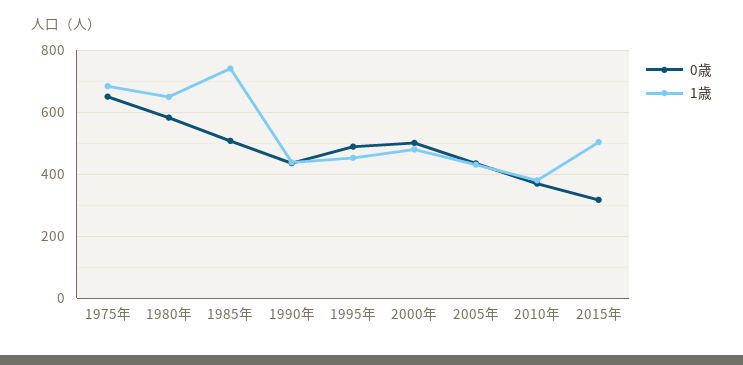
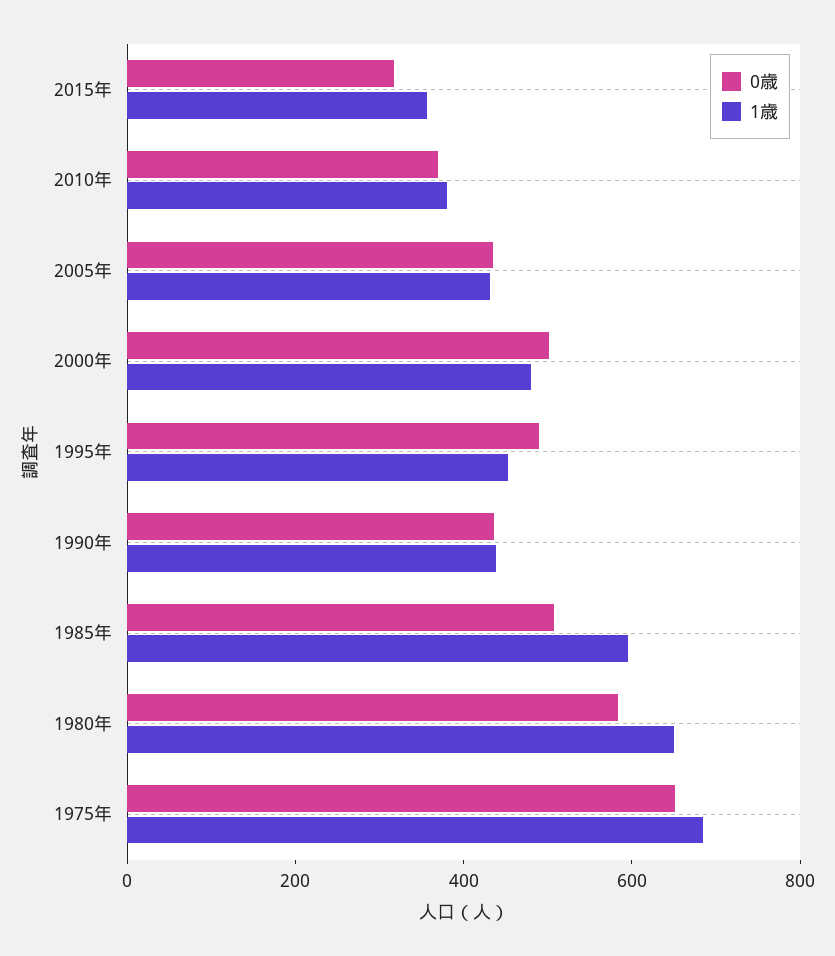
  {
    "0歳": {
      "1975年": 660,
      "1980年": 580,
      "1985年": 500,
      "1990年": 440,
      "1995年": 480,
      "2000年": 500,
      "2005年": 440,
      "2010年": 380,
      "2015年": 320
    },
    "1歳": {
      "1975年": 680,
      "1980年": 660,
-     "1985年": 740,
+     "1985年": 600,
      "1990年": 440,
      "1995年": 460,
      "2000年": 480,
      "2005年": 440,
      "2010年": 380,
-     "2015年": 500
+     "2015年": 350
    }
  }

